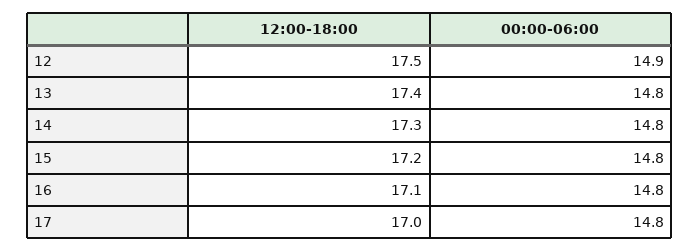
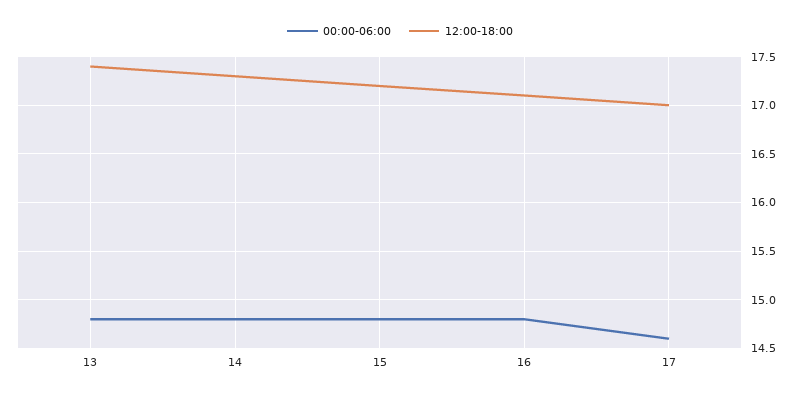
  {
    "12:00-18:00": {
-     "12": 17.5,
      "13": 17.4,
      "14": 17.3,
      "15": 17.2,
      "16": 17.1,
      "17": 17
    },
    "00:00-06:00": {
-     "12": 14.9,
      "13": 14.8,
      "14": 14.8,
      "15": 14.8,
      "16": 14.8,
-     "17": 14.8
+     "17": 14.6
    }
  }

